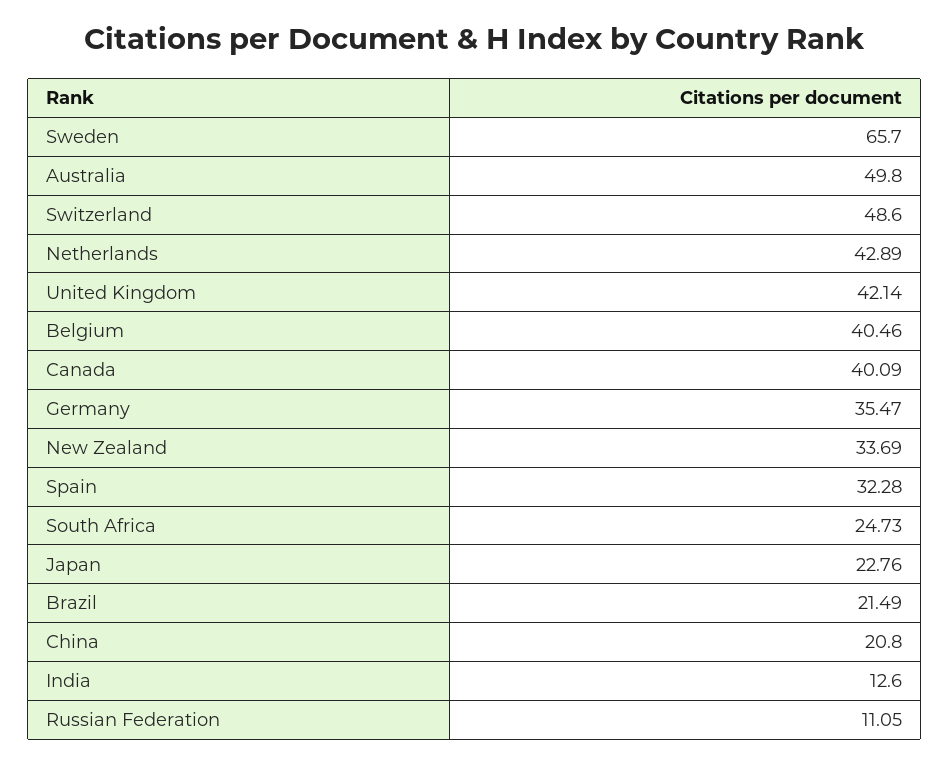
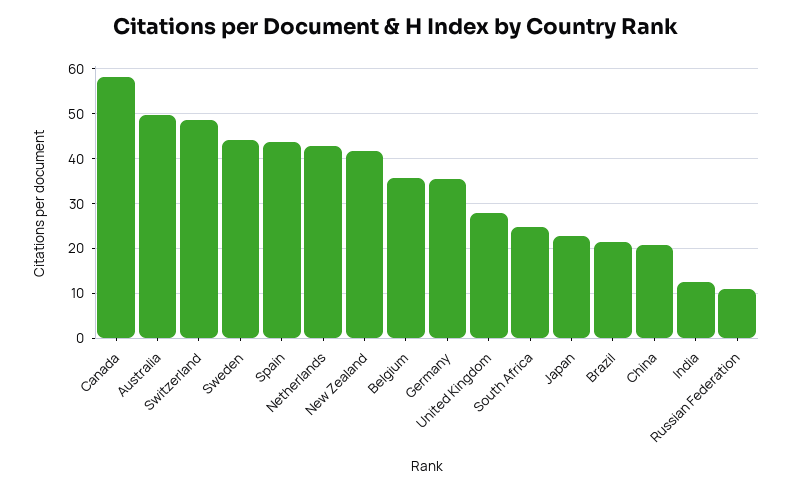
  {
-   "Sweden": 65.7,
+   "Sweden": 44,
    "Australia": 49.8,
    "Switzerland": 48.6,
    "Netherlands": 42.89,
-   "United Kingdom": 42.14,
+   "United Kingdom": 28,
-   "Belgium": 40.46,
+   "Belgium": 36,
-   "Canada": 40.09,
+   "Canada": 58,
    "Germany": 35.47,
-   "New Zealand": 33.69,
+   "New Zealand": 42,
-   "Spain": 32.28,
+   "Spain": 44,
    "South Africa": 24.73,
    "Japan": 22.76,
    "Brazil": 21.49,
    "China": 20.8,
    "India": 12.6,
    "Russian Federation": 11.05
  }

